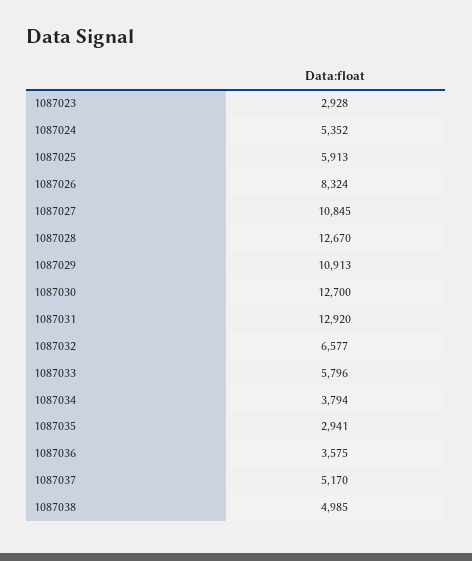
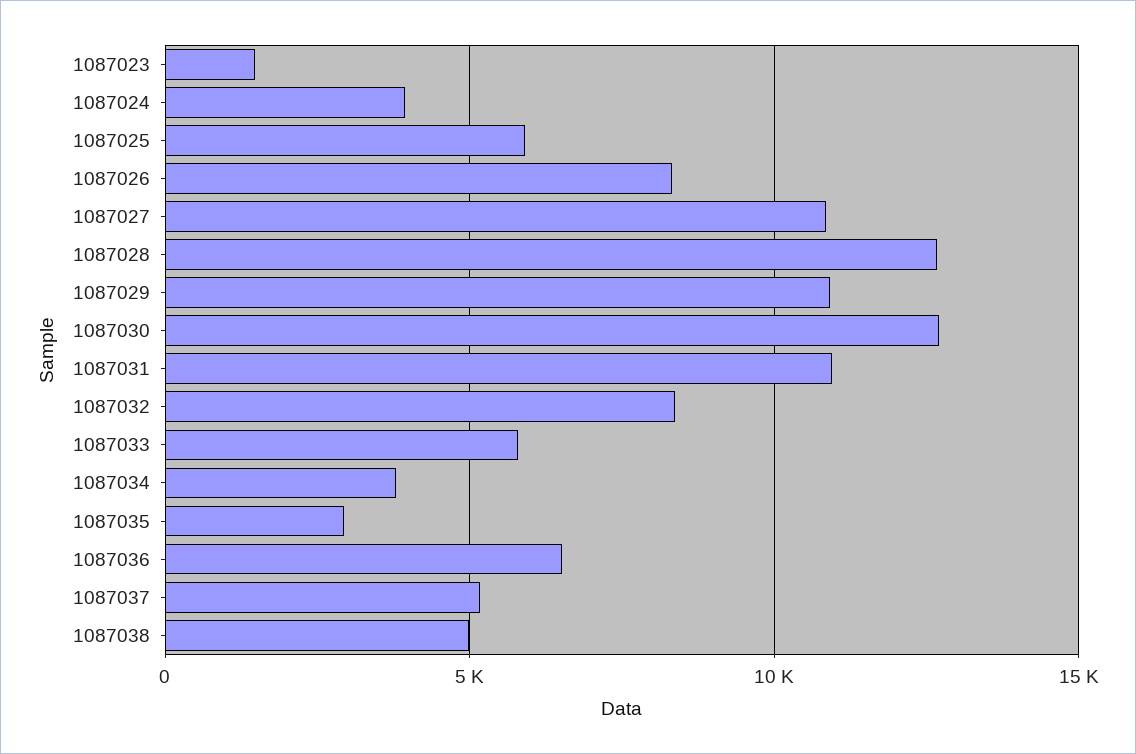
  {
-   "1087023": 2928,
+   "1087023": 1500,
-   "1087024": 5352,
+   "1087024": 4000,
    "1087025": 5913,
    "1087026": 8324,
    "1087027": 10845,
    "1087028": 12670,
    "1087029": 10913,
    "1087030": 12700,
-   "1087031": 12920,
+   "1087031": 11000,
-   "1087032": 6577,
+   "1087032": 8500,
    "1087033": 5796,
    "1087034": 3794,
    "1087035": 2941,
-   "1087036": 3575,
+   "1087036": 6500,
    "1087037": 5170,
    "1087038": 4985
  }

